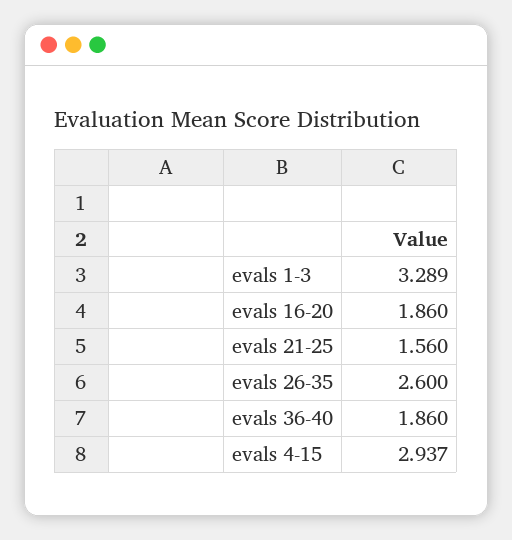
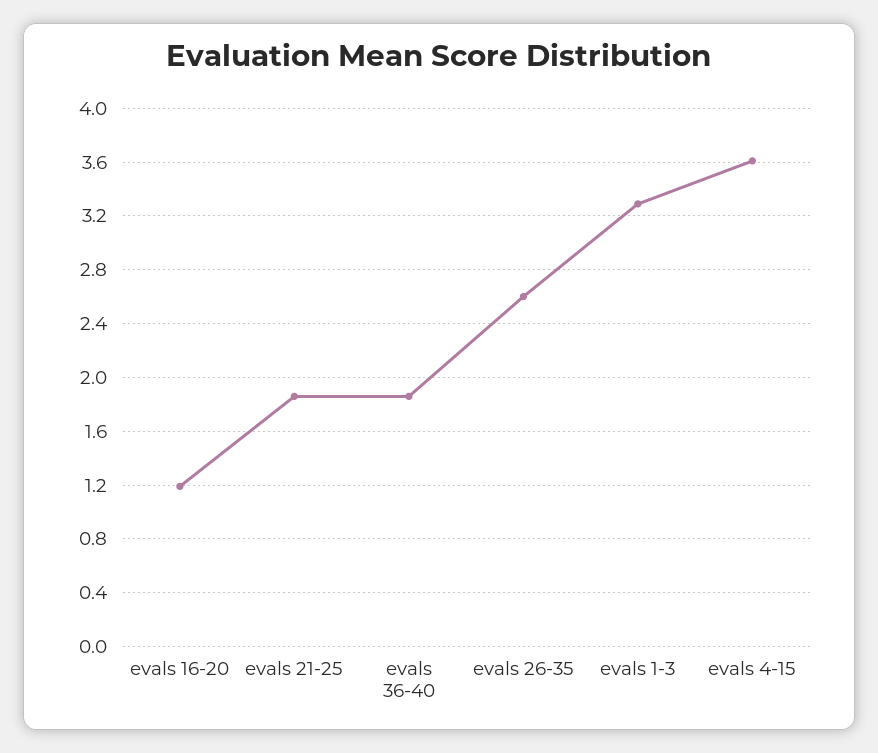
  {
    "evals 1-3": 3.289,
-   "evals 16-20": 1.86,
+   "evals 16-20": 1.2,
-   "evals 21-25": 1.56,
+   "evals 21-25": 1.85,
    "evals 26-35": 2.6,
    "evals 36-40": 1.86,
-   "evals 4-15": 2.937
+   "evals 4-15": 3.6
  }

